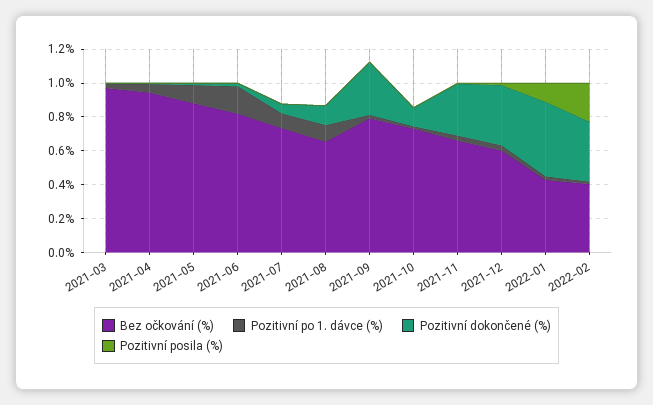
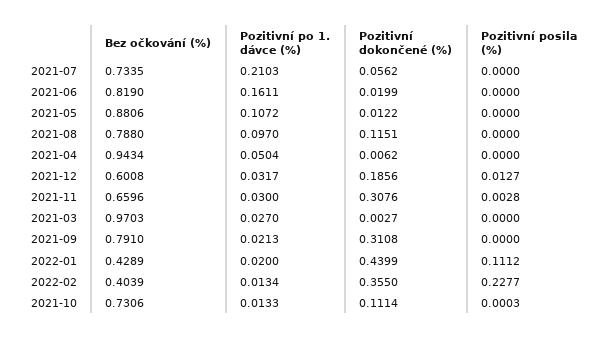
  {
    "Bez očkování (%)": {
      "2021-03": 0.9703,
      "2021-04": 0.9434,
      "2021-05": 0.8806,
      "2021-06": 0.819,
      "2021-07": 0.7335,
-     "2021-08": 0.65,
+     "2021-08": 0.788,
      "2021-09": 0.791,
      "2021-10": 0.7306,
      "2021-11": 0.6596,
      "2021-12": 0.6008,
      "2022-01": 0.4289,
      "2022-02": 0.4039
    },
    "Pozitivní po 1. dávce (%)": {
      "2021-03": 0.027,
      "2021-04": 0.0504,
      "2021-05": 0.1072,
      "2021-06": 0.1611,
-     "2021-07": 0.1,
+     "2021-07": 0.2103,
      "2021-08": 0.097,
      "2021-09": 0.0213,
      "2021-10": 0.0133,
      "2021-11": 0.03,
      "2021-12": 0.0317,
      "2022-01": 0.02,
      "2022-02": 0.0134
    },
    "Pozitivní dokončené (%)": {
      "2021-03": 0.0027,
      "2021-04": 0.0062,
      "2021-05": 0.0122,
      "2021-06": 0.0199,
      "2021-07": 0.0562,
      "2021-08": 0.1151,
      "2021-09": 0.3108,
      "2021-10": 0.1114,
      "2021-11": 0.3076,
-     "2021-12": 0.35,
+     "2021-12": 0.1856,
      "2022-01": 0.4399,
      "2022-02": 0.355
    },
    "Pozitivní posila (%)": {
      "2021-03": 0,
      "2021-04": 0,
      "2021-05": 0,
      "2021-06": 0,
      "2021-07": 0,
      "2021-08": 0,
      "2021-09": 0,
      "2021-10": 0.0003,
      "2021-11": 0.0028,
      "2021-12": 0.0127,
      "2022-01": 0.1112,
      "2022-02": 0.2277
    }
  }

